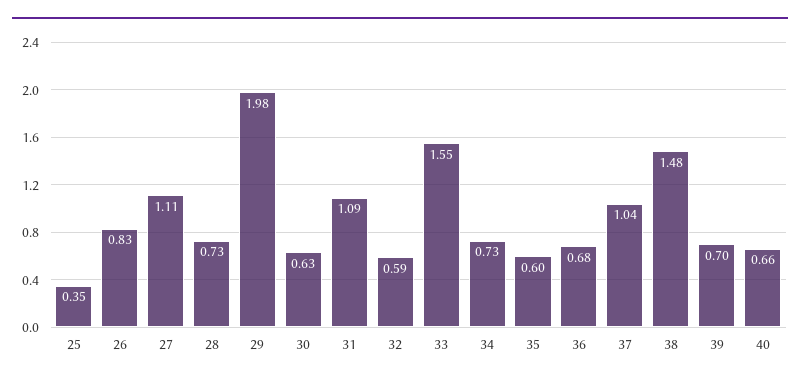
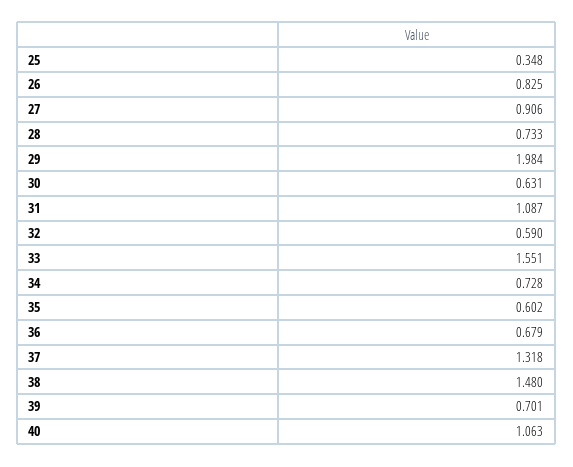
  {
    "25": 0.348,
    "26": 0.825,
-   "27": 1.11,
+   "27": 0.906,
    "28": 0.733,
    "29": 1.984,
    "30": 0.631,
    "31": 1.087,
    "32": 0.59,
    "33": 1.551,
    "34": 0.728,
    "35": 0.602,
    "36": 0.679,
-   "37": 1.04,
+   "37": 1.318,
    "38": 1.48,
    "39": 0.701,
-   "40": 0.66
+   "40": 1.063
  }

